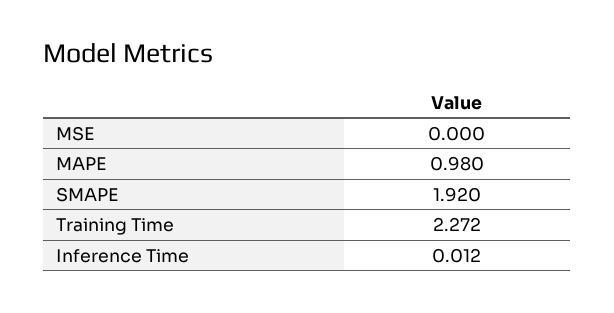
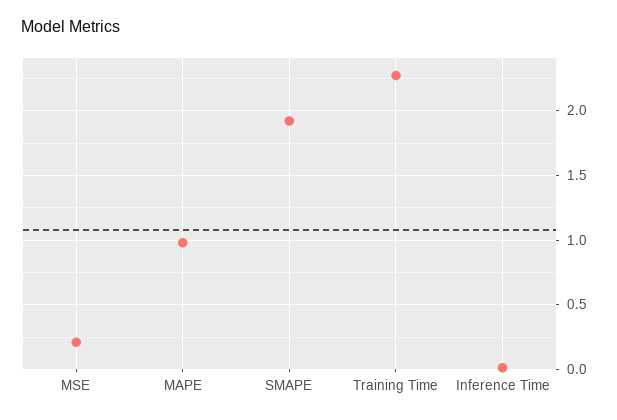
  {
-   "MSE": 0,
+   "MSE": 0.2,
    "MAPE": 0.98,
    "SMAPE": 1.92,
    "Training Time": 2.272,
    "Inference Time": 0.012
  }

